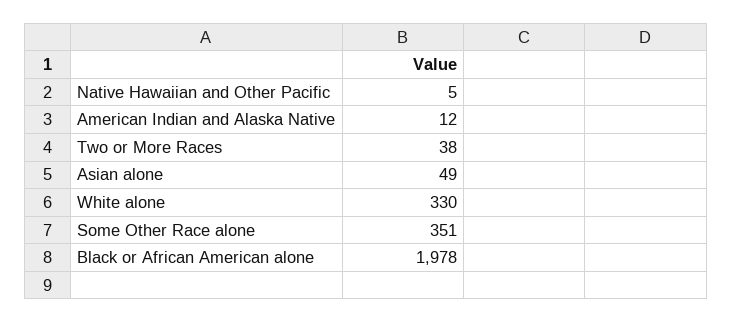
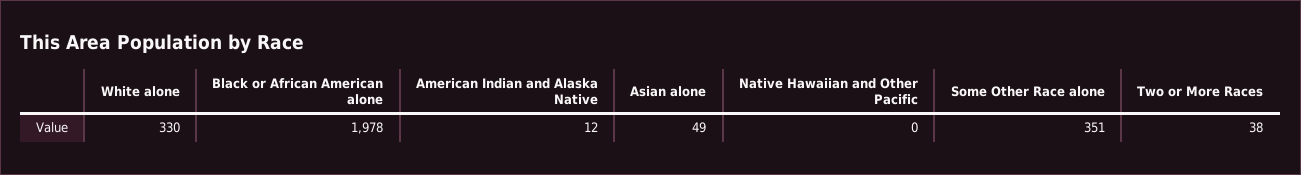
  {
-   "Native Hawaiian and Other Pacific": 5,
+   "Native Hawaiian and Other Pacific": 0,
    "American Indian and Alaska Native": 12,
    "Two or More Races": 38,
    "Asian alone": 49,
    "White alone": 330,
    "Some Other Race alone": 351,
    "Black or African American alone": 1978
  }

